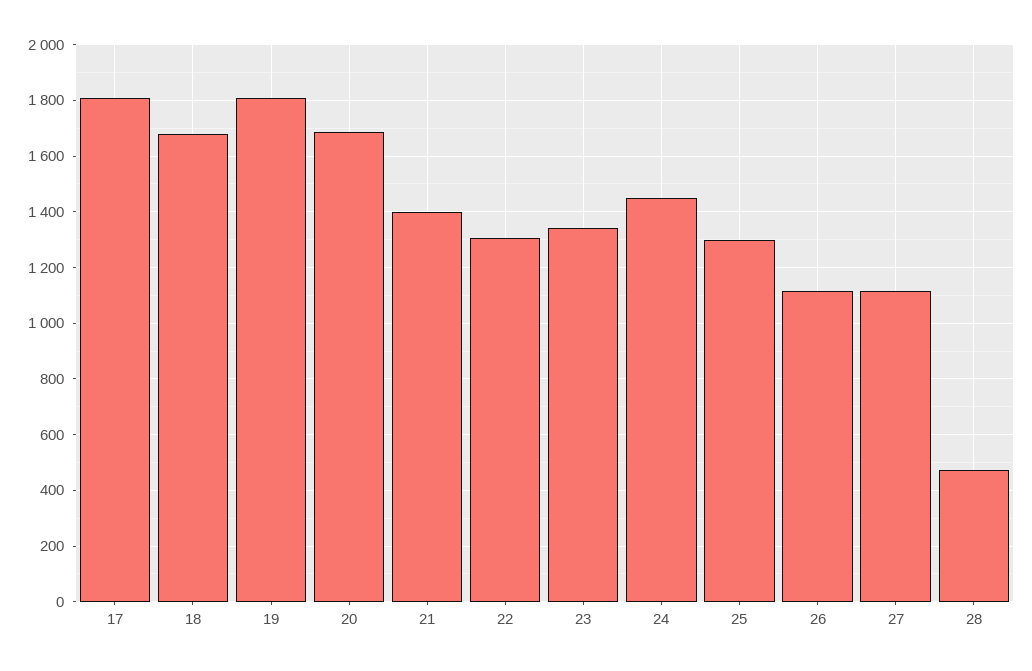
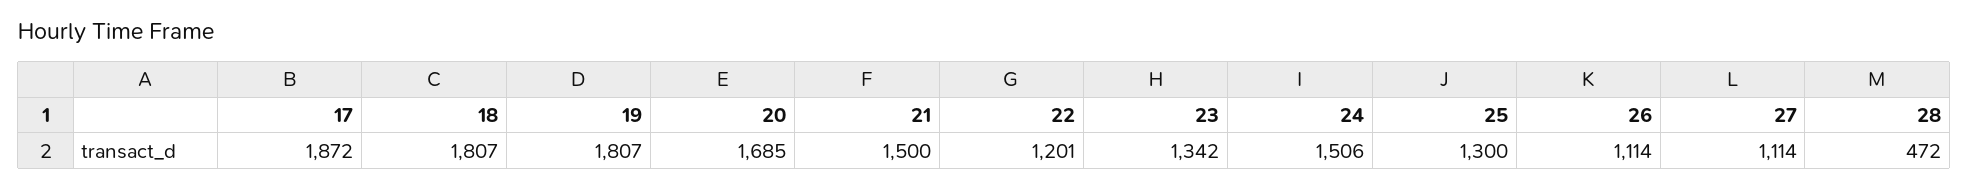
  {
-   "17": 1800,
+   "17": 1872,
-   "18": 1675,
+   "18": 1807,
    "19": 1807,
    "20": 1685,
-   "21": 1400,
+   "21": 1500,
-   "22": 1300,
+   "22": 1201,
    "23": 1342,
-   "24": 1450,
+   "24": 1506,
    "25": 1300,
    "26": 1114,
    "27": 1114,
    "28": 472
  }

